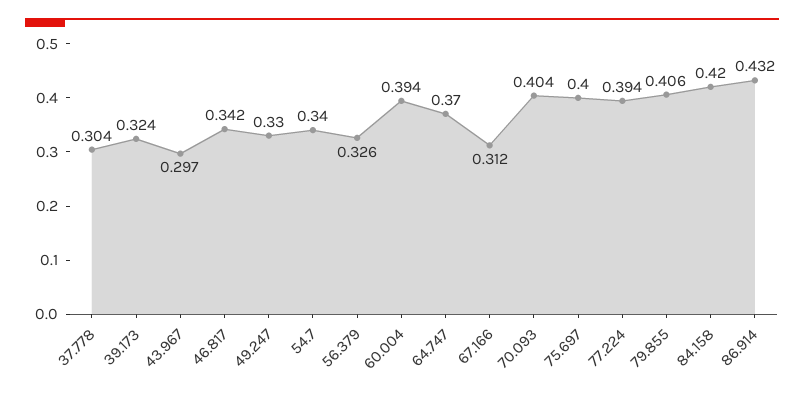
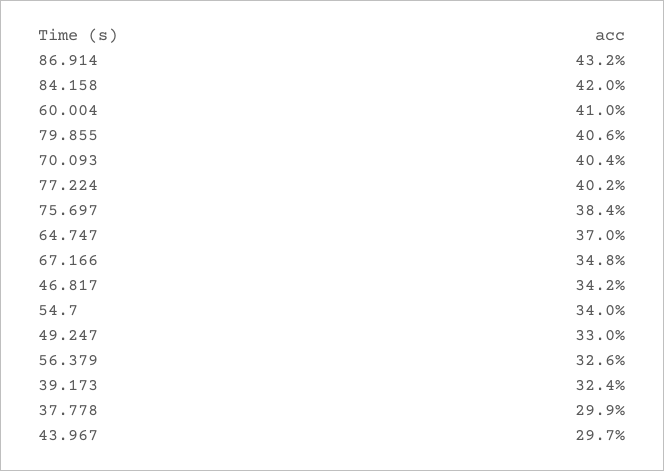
  {
-   "37.778": 0.304,
+   "37.778": 0.299,
    "39.173": 0.324,
    "43.967": 0.297,
    "46.817": 0.342,
    "49.247": 0.33,
    "54.7": 0.34,
    "56.379": 0.326,
-   "60.004": 0.394,
+   "60.004": 0.41,
    "64.747": 0.37,
-   "67.166": 0.312,
+   "67.166": 0.348,
    "70.093": 0.404,
-   "75.697": 0.4,
+   "75.697": 0.384,
-   "77.224": 0.394,
+   "77.224": 0.402,
    "79.855": 0.406,
    "84.158": 0.42,
    "86.914": 0.432
  }

